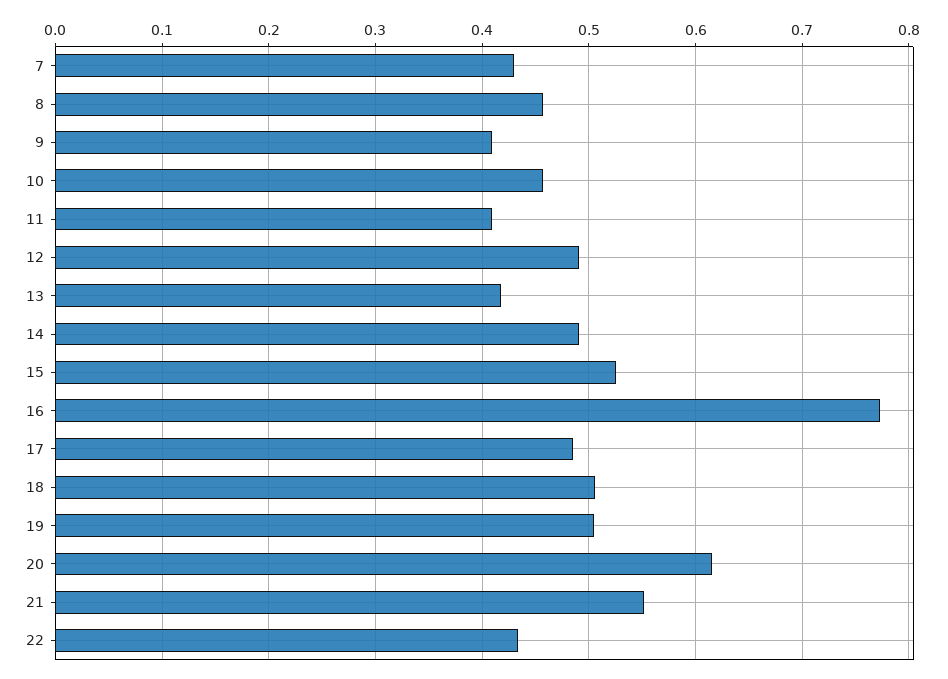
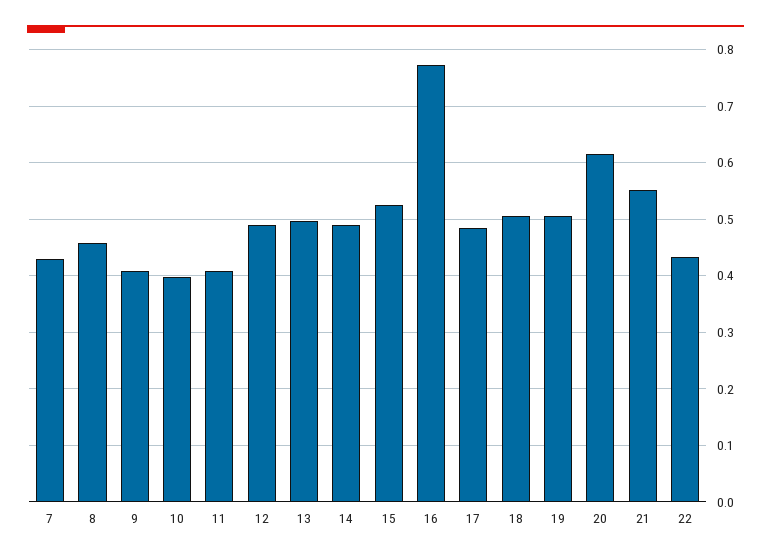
  {
    "7": 0.43,
    "8": 0.46,
    "9": 0.41,
-   "10": 0.46,
+   "10": 0.4,
    "11": 0.41,
    "12": 0.49,
-   "13": 0.42,
+   "13": 0.5,
    "14": 0.49,
    "15": 0.53,
    "16": 0.77,
    "17": 0.49,
    "18": 0.51,
    "19": 0.51,
    "20": 0.62,
    "21": 0.55,
    "22": 0.43
  }

